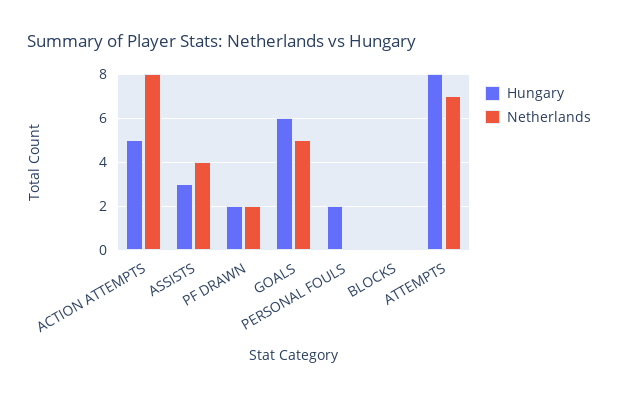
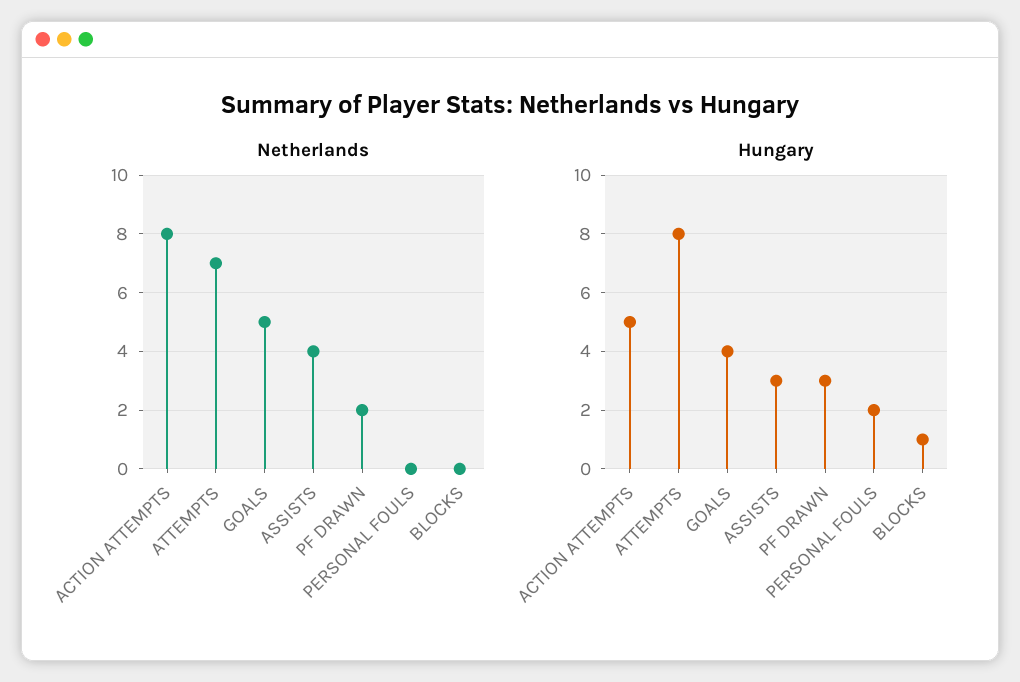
  {
    "Hungary": {
      "ACTION ATTEMPTS": 5,
      "ASSISTS": 3,
-     "PF DRAWN": 2,
+     "PF DRAWN": 3,
-     "GOALS": 6,
+     "GOALS": 4,
      "PERSONAL FOULS": 2,
-     "BLOCKS": 0,
+     "BLOCKS": 1,
      "ATTEMPTS": 8
    },
    "Netherlands": {
      "ACTION ATTEMPTS": 8,
      "ASSISTS": 4,
      "PF DRAWN": 2,
      "GOALS": 5,
      "PERSONAL FOULS": 0,
      "BLOCKS": 0,
      "ATTEMPTS": 7
    }
  }

